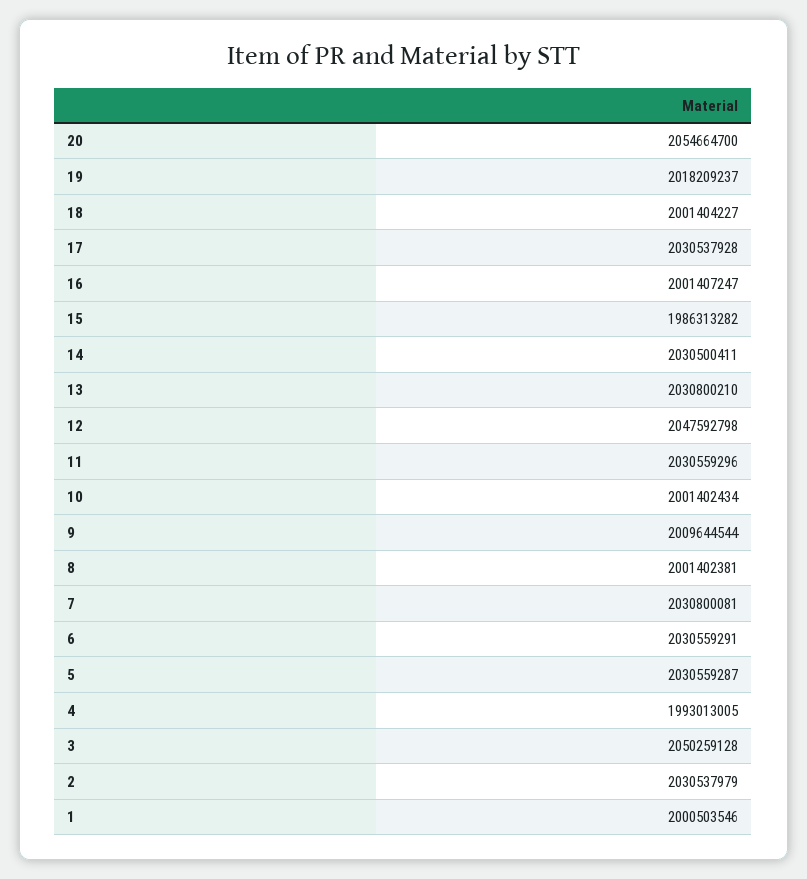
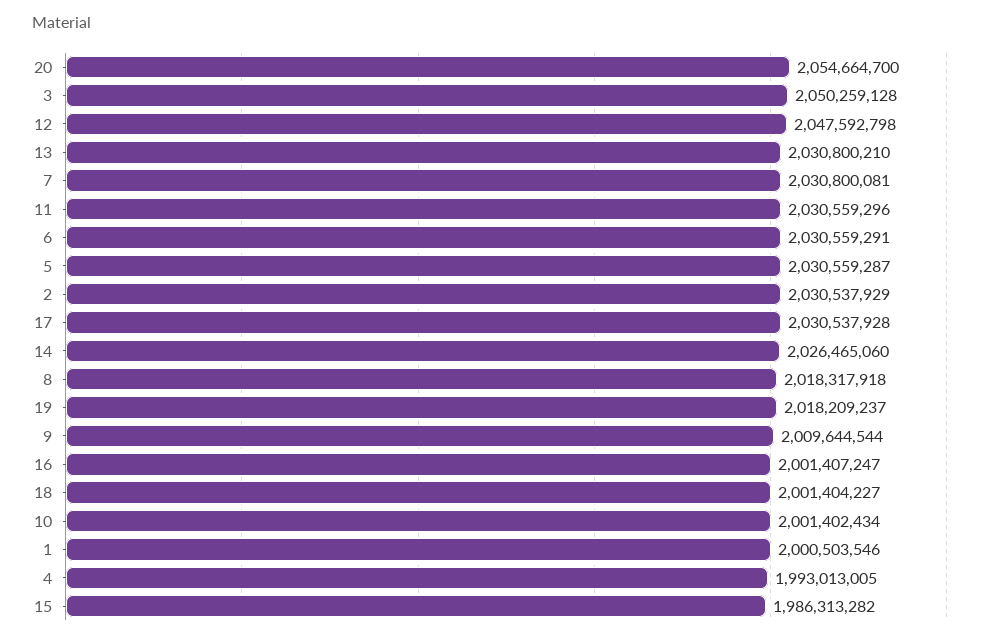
  {
    "20": 2054664700,
    "19": 2018209237,
    "18": 2001404227,
    "17": 2030537928,
    "16": 2001407247,
    "15": 1986313282,
-   "14": 2030500411,
+   "14": 2026465060,
    "13": 2030800210,
    "12": 2047592798,
    "11": 2030559296,
    "10": 2001402434,
    "9": 2009644544,
-   "8": 2001402381,
+   "8": 2018317918,
    "7": 2030800081,
    "6": 2030559291,
    "5": 2030559287,
    "4": 1993013005,
    "3": 2050259128,
-   "2": 2030537979,
+   "2": 2030537929,
    "1": 2000503546
  }

